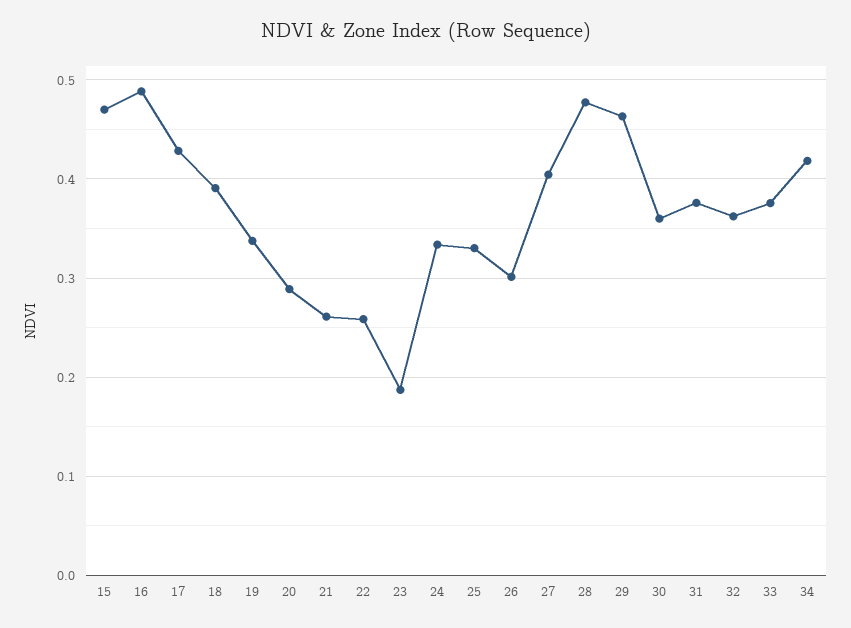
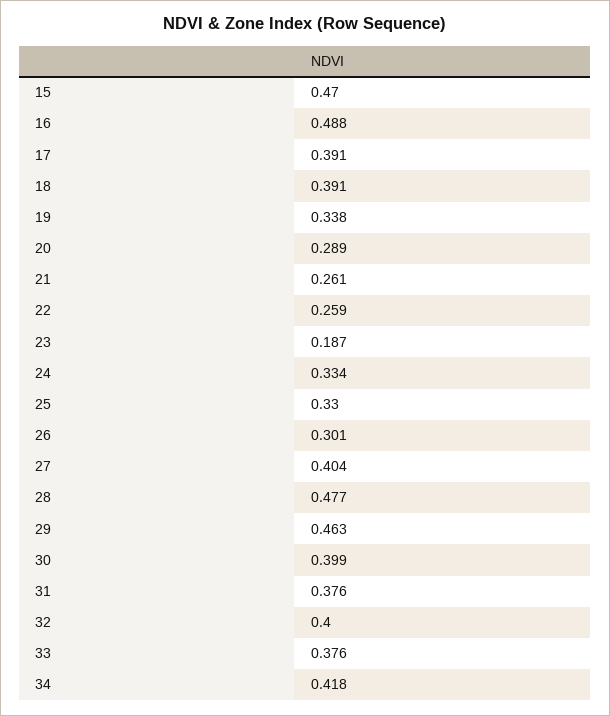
  {
    "15": 0.47,
    "16": 0.488,
-   "17": 0.43,
+   "17": 0.391,
    "18": 0.391,
    "19": 0.338,
    "20": 0.289,
    "21": 0.261,
    "22": 0.259,
    "23": 0.187,
    "24": 0.334,
    "25": 0.33,
    "26": 0.301,
    "27": 0.404,
    "28": 0.477,
    "29": 0.463,
-   "30": 0.36,
+   "30": 0.399,
    "31": 0.376,
-   "32": 0.36,
+   "32": 0.4,
    "33": 0.376,
    "34": 0.418
  }

